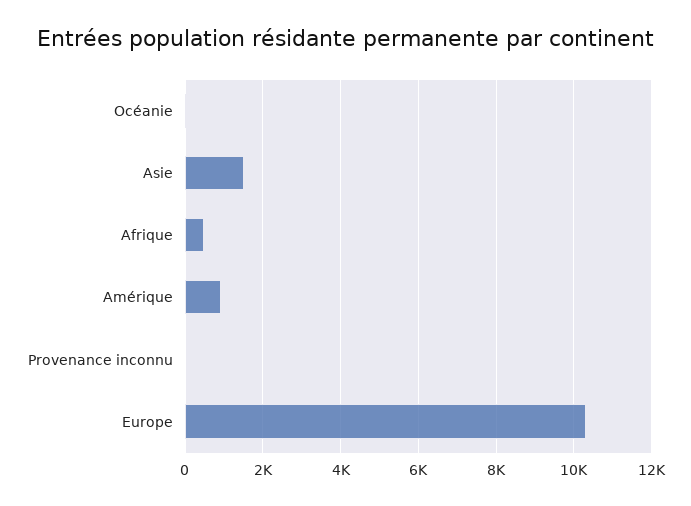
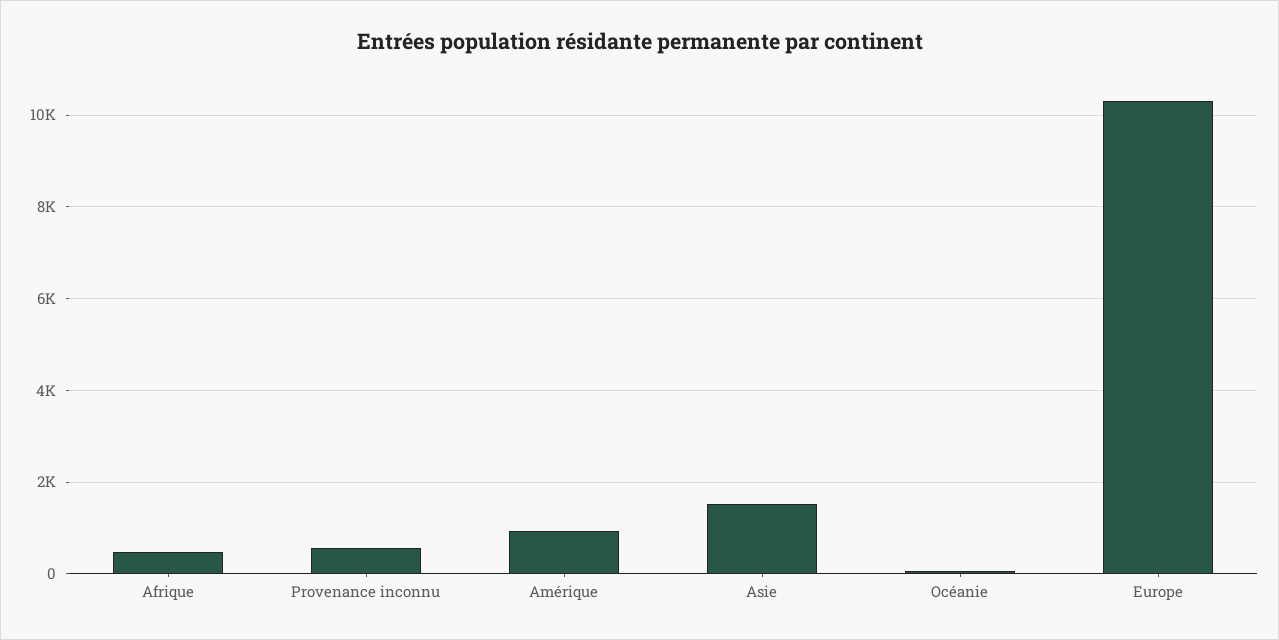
  {
    "Océanie": 0,
    "Asie": 1600,
    "Afrique": 400,
    "Amérique": 1000,
-   "Provenance inconnu": 0,
+   "Provenance inconnu": 600,
    "Europe": 10400
  }

